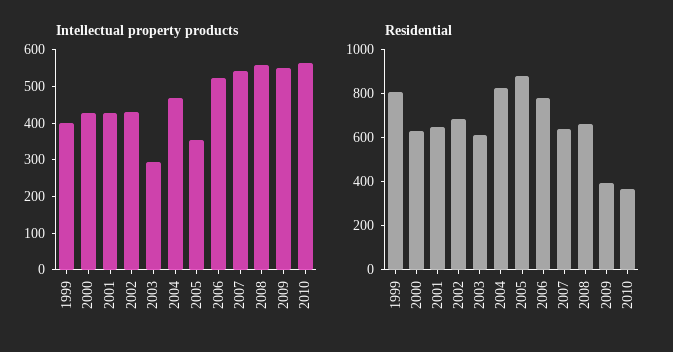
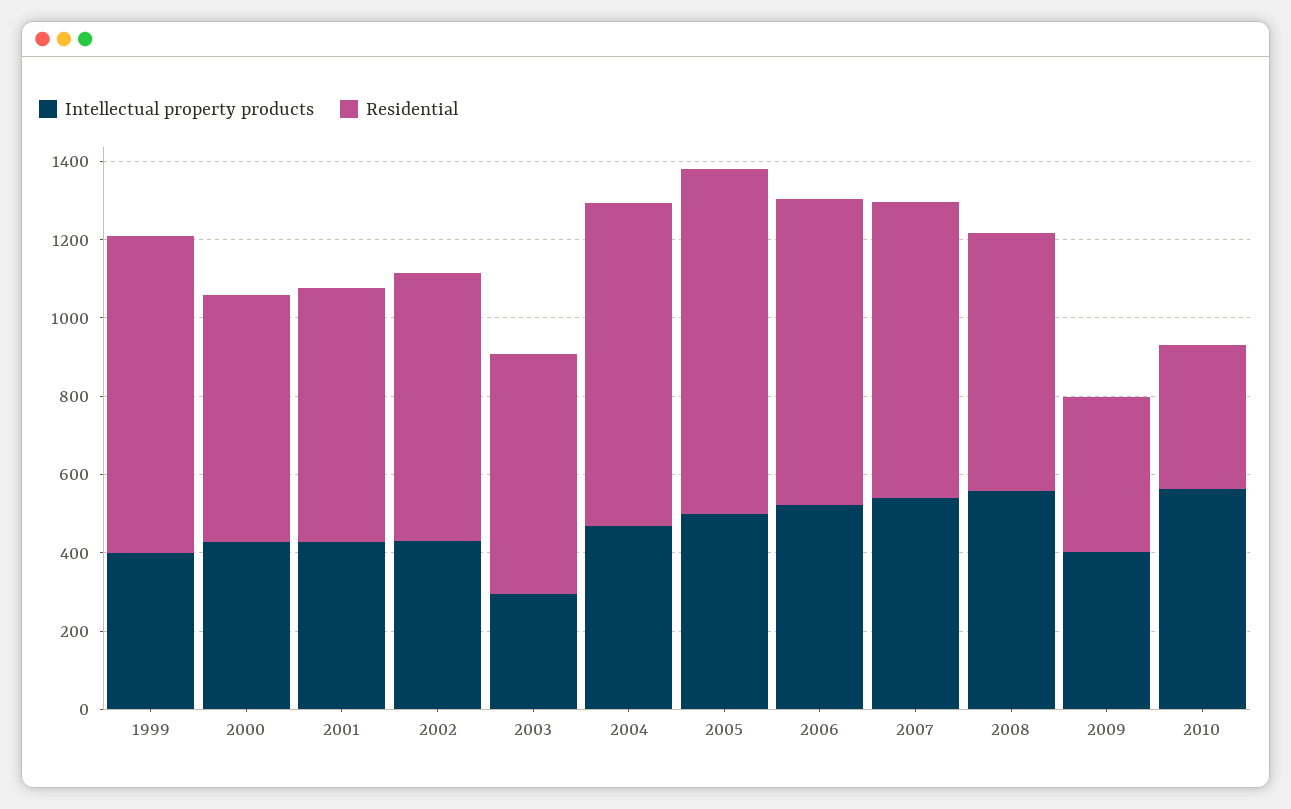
  {
    "Intellectual property products": {
      "1999": 400,
      "2000": 425,
      "2001": 425,
      "2002": 425,
      "2003": 300,
      "2004": 475,
-     "2005": 350,
+     "2005": 500,
      "2006": 525,
      "2007": 550,
      "2008": 550,
-     "2009": 550,
+     "2009": 400,
      "2010": 575
    },
    "Residential": {
      "1999": 800,
      "2000": 650,
      "2001": 650,
      "2002": 700,
      "2003": 600,
      "2004": 850,
      "2005": 900,
      "2006": 800,
-     "2007": 650,
+     "2007": 750,
      "2008": 650,
      "2009": 400,
      "2010": 350
    }
  }

